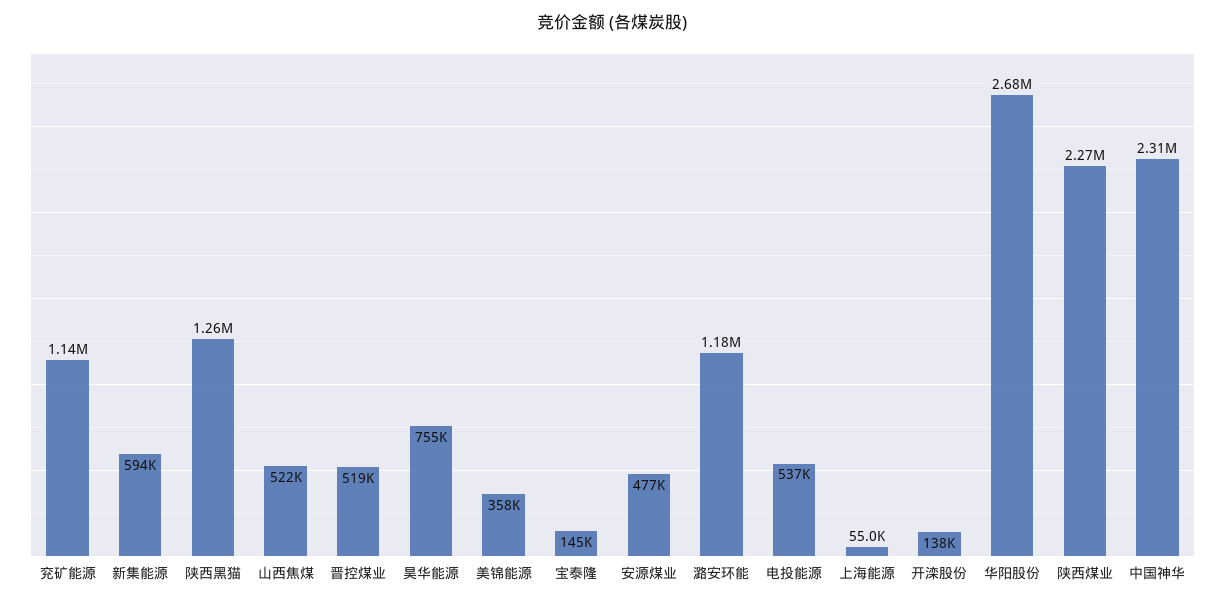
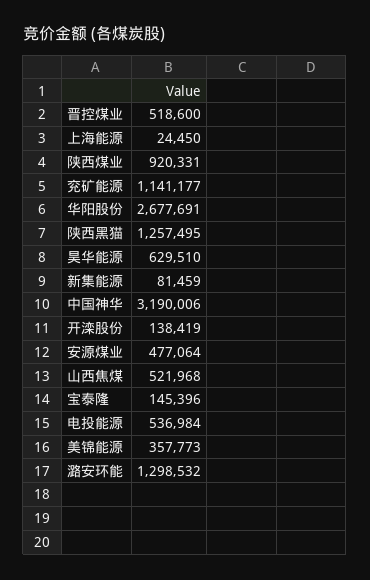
  {
    "兖矿能源": 1141177,
-   "新集能源": 594000,
+   "新集能源": 81459,
    "陕西黑猫": 1257495,
    "山西焦煤": 521968,
    "晋控煤业": 518600,
-   "昊华能源": 755000,
+   "昊华能源": 629510,
    "美锦能源": 357773,
    "宝泰隆": 145396,
    "安源煤业": 477064,
-   "潞安环能": 1180000,
+   "潞安环能": 1298532,
    "电投能源": 536984,
-   "上海能源": 55000,
+   "上海能源": 24450,
    "开滦股份": 138419,
    "华阳股份": 2677691,
-   "陕西煤业": 2270000,
+   "陕西煤业": 920331,
-   "中国神华": 2310000
+   "中国神华": 3190006
  }

